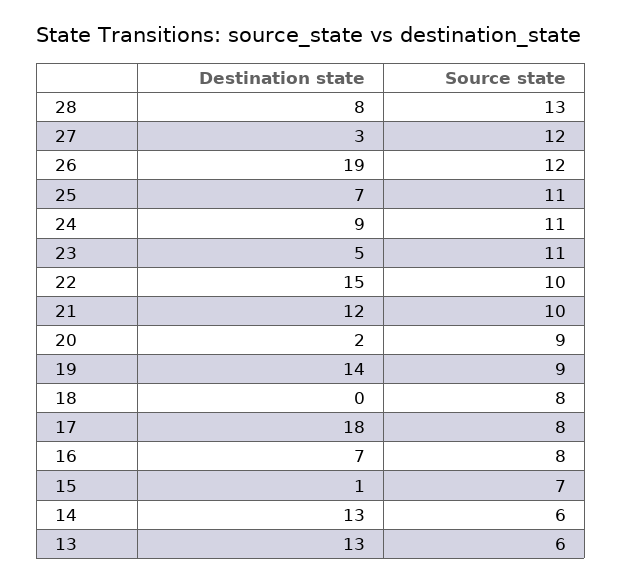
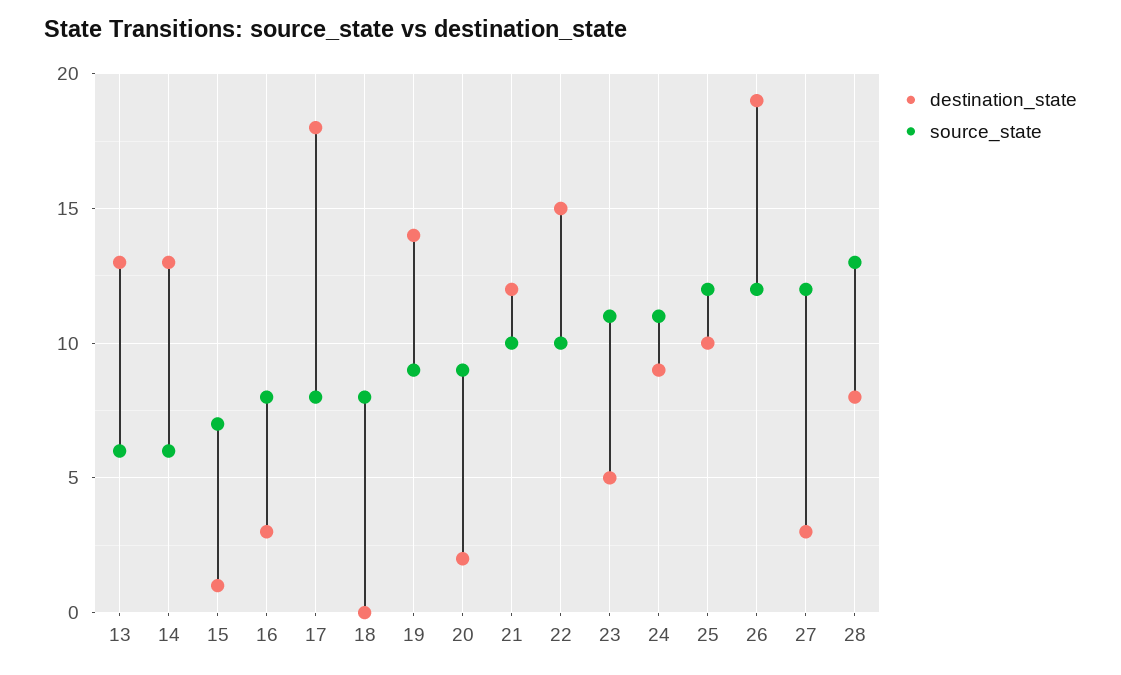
  {
    "Destination state": {
      "28": 8,
      "27": 3,
      "26": 19,
-     "25": 7,
+     "25": 10,
      "24": 9,
      "23": 5,
      "22": 15,
      "21": 12,
      "20": 2,
      "19": 14,
      "18": 0,
      "17": 18,
-     "16": 7,
+     "16": 3,
      "15": 1,
      "14": 13,
      "13": 13
    },
    "Source state": {
      "28": 13,
      "27": 12,
      "26": 12,
-     "25": 11,
+     "25": 12,
      "24": 11,
      "23": 11,
      "22": 10,
      "21": 10,
      "20": 9,
      "19": 9,
      "18": 8,
      "17": 8,
      "16": 8,
      "15": 7,
      "14": 6,
      "13": 6
    }
  }

